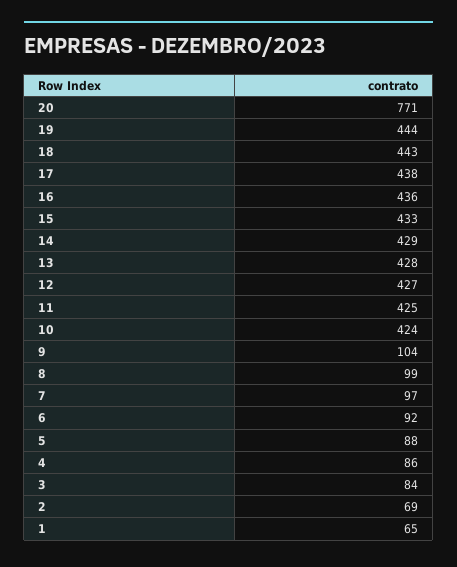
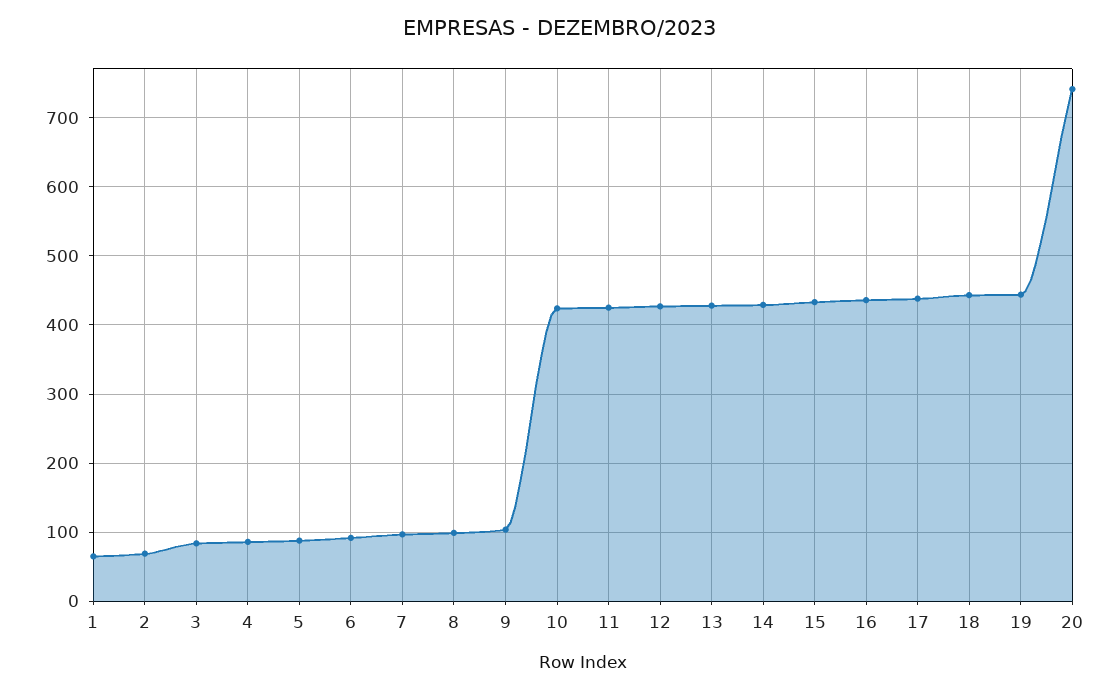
  {
-   "20": 771,
+   "20": 740,
    "19": 444,
    "18": 443,
    "17": 438,
    "16": 436,
    "15": 433,
    "14": 429,
    "13": 428,
    "12": 427,
    "11": 425,
    "10": 424,
    "9": 104,
    "8": 99,
    "7": 97,
    "6": 92,
    "5": 88,
    "4": 86,
    "3": 84,
    "2": 69,
    "1": 65
  }

